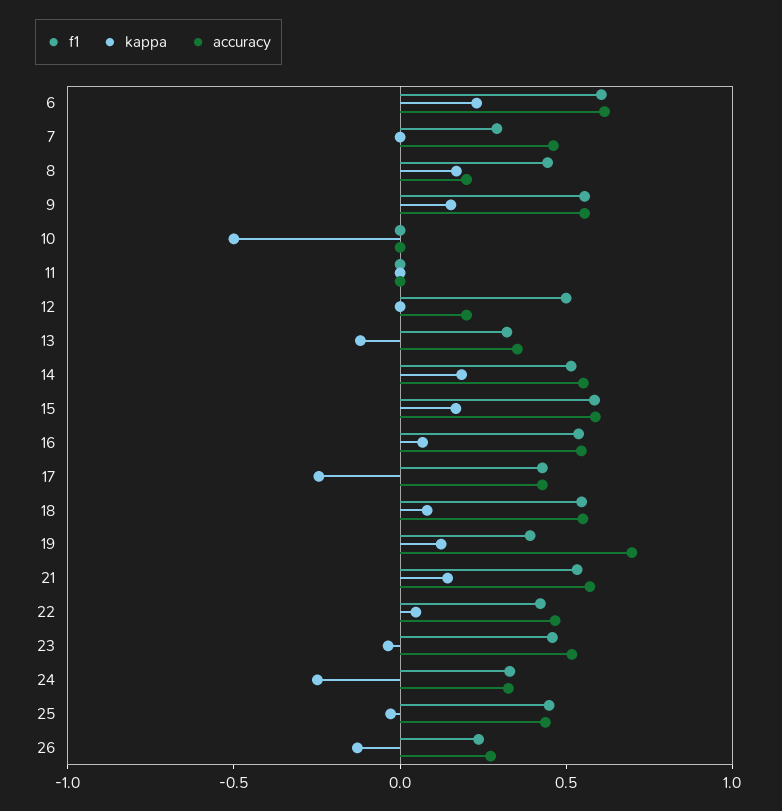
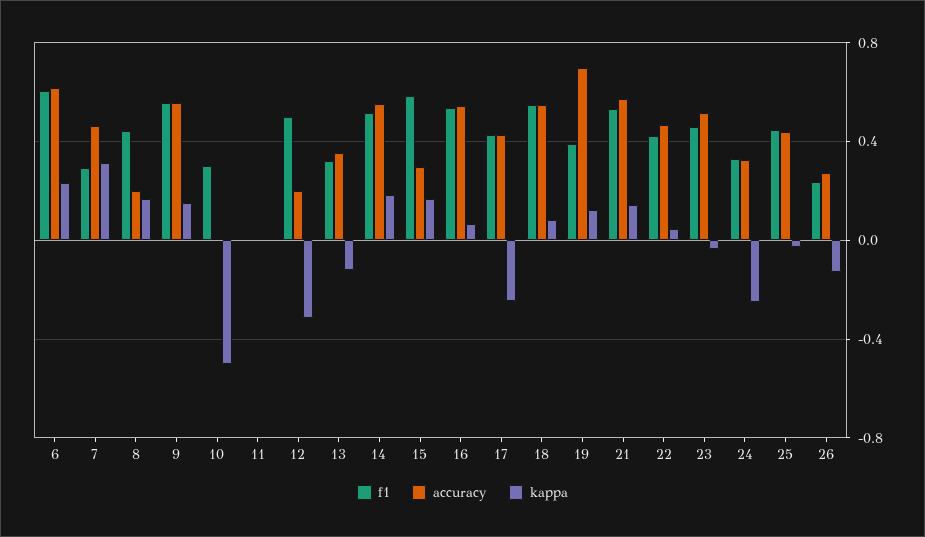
  {
    "f1": {
      "6": 0.6,
      "7": 0.3,
      "8": 0.45,
      "9": 0.55,
-     "10": 0,
+     "10": 0.3,
      "11": 0,
      "12": 0.5,
      "13": 0.3,
      "14": 0.5,
      "15": 0.6,
      "16": 0.55,
      "17": 0.45,
      "18": 0.55,
      "19": 0.4,
      "21": 0.55,
      "22": 0.4,
      "23": 0.45,
      "24": 0.35,
      "25": 0.45,
      "26": 0.25
    },
    "kappa": {
      "6": 0.25,
-     "7": 0,
+     "7": 0.3,
      "8": 0.15,
      "9": 0.15,
      "10": -0.5,
      "11": 0,
-     "12": 0,
+     "12": -0.3,
      "13": -0.1,
      "14": 0.2,
      "15": 0.15,
      "16": 0.05,
      "17": -0.25,
      "18": 0.1,
      "19": 0.1,
      "21": 0.15,
      "22": 0.05,
      "23": -0.05,
      "24": -0.25,
      "25": -0.05,
      "26": -0.15
    },
    "accuracy": {
      "6": 0.6,
      "7": 0.45,
      "8": 0.2,
      "9": 0.55,
      "10": 0,
      "11": 0,
      "12": 0.2,
      "13": 0.35,
      "14": 0.55,
-     "15": 0.6,
+     "15": 0.3,
      "16": 0.55,
      "17": 0.45,
      "18": 0.55,
      "19": 0.7,
      "21": 0.55,
      "22": 0.45,
      "23": 0.5,
      "24": 0.35,
      "25": 0.45,
      "26": 0.25
    }
  }

